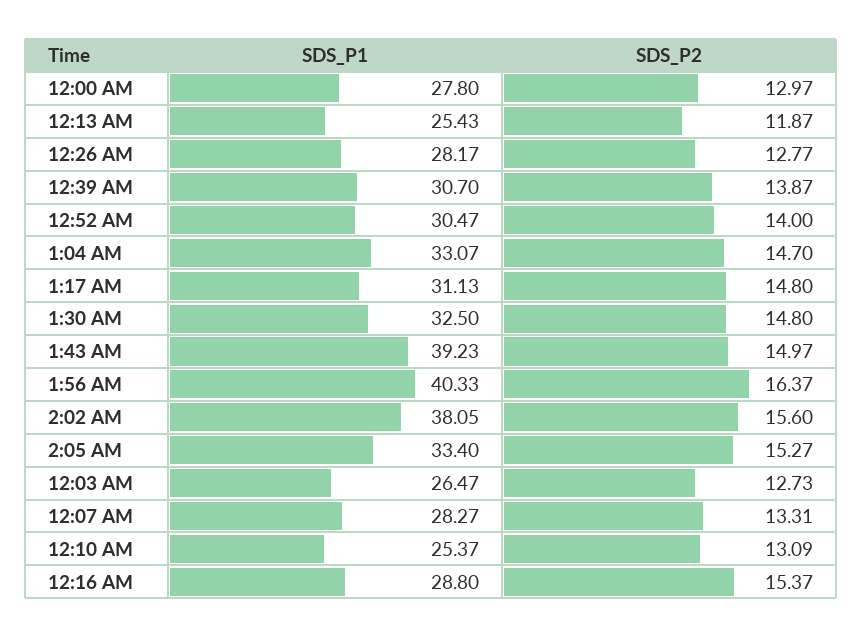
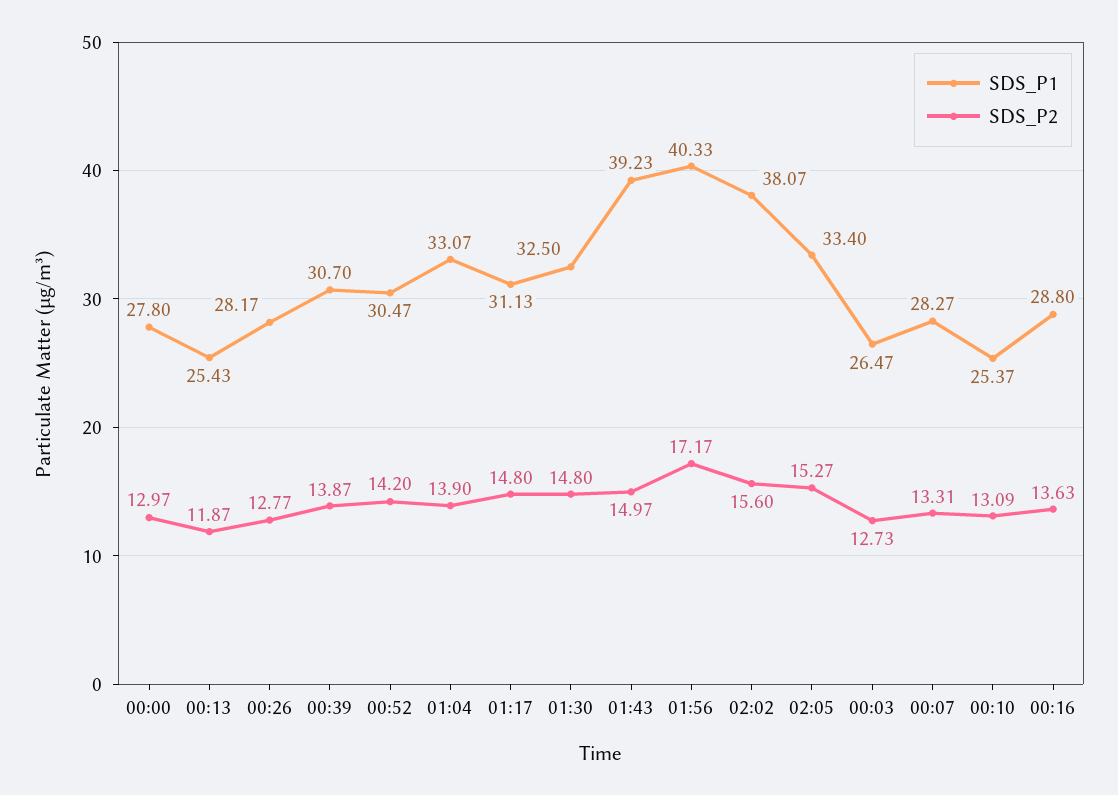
  {
    "SDS_P1": {
      "12:00 AM": 27.8,
      "12:13 AM": 25.43,
      "12:26 AM": 28.17,
      "12:39 AM": 30.7,
      "12:52 AM": 30.47,
      "1:04 AM": 33.07,
      "1:17 AM": 31.13,
      "1:30 AM": 32.5,
      "1:43 AM": 39.23,
      "1:56 AM": 40.33,
-     "2:02 AM": 38.05,
+     "2:02 AM": 38.07,
      "2:05 AM": 33.4,
      "12:03 AM": 26.47,
      "12:07 AM": 28.27,
      "12:10 AM": 25.37,
      "12:16 AM": 28.8
    },
    "SDS_P2": {
      "12:00 AM": 12.97,
      "12:13 AM": 11.87,
      "12:26 AM": 12.77,
      "12:39 AM": 13.87,
-     "12:52 AM": 14,
+     "12:52 AM": 14.2,
-     "1:04 AM": 14.7,
+     "1:04 AM": 13.9,
      "1:17 AM": 14.8,
      "1:30 AM": 14.8,
      "1:43 AM": 14.97,
-     "1:56 AM": 16.37,
+     "1:56 AM": 17.17,
      "2:02 AM": 15.6,
      "2:05 AM": 15.27,
      "12:03 AM": 12.73,
      "12:07 AM": 13.31,
      "12:10 AM": 13.09,
-     "12:16 AM": 15.37
+     "12:16 AM": 13.63
    }
  }

